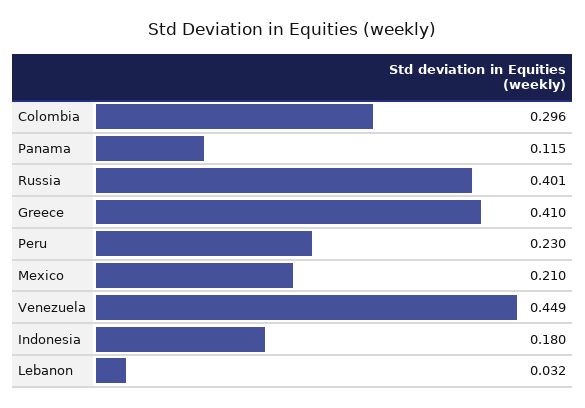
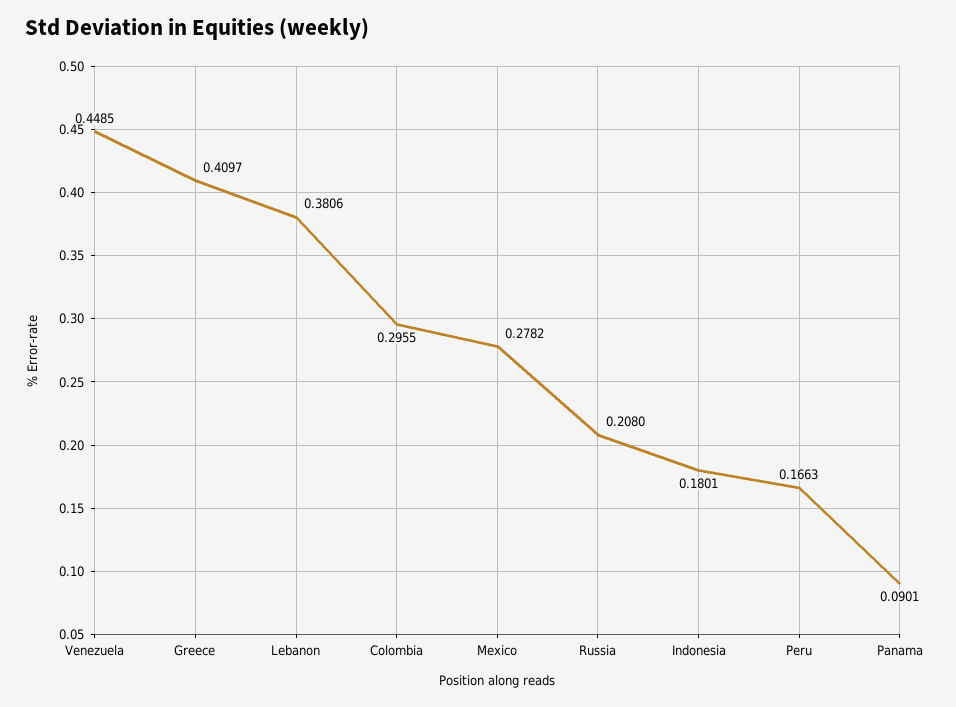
  {
    "Colombia": 0.2955,
-   "Panama": 0.115,
+   "Panama": 0.0901,
-   "Russia": 0.401,
+   "Russia": 0.208,
    "Greece": 0.4097,
-   "Peru": 0.23,
+   "Peru": 0.1663,
-   "Mexico": 0.21,
+   "Mexico": 0.2782,
    "Venezuela": 0.4485,
    "Indonesia": 0.1801,
-   "Lebanon": 0.032
+   "Lebanon": 0.3806
  }

